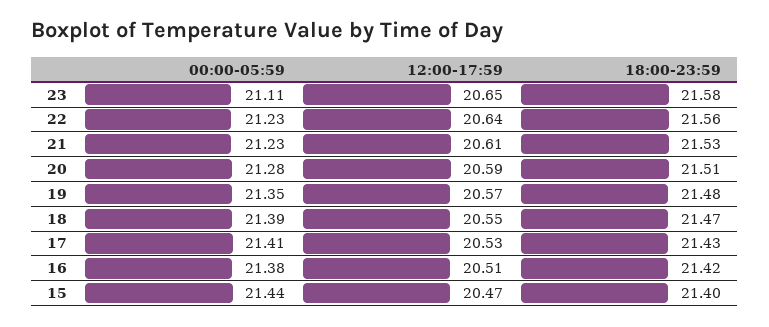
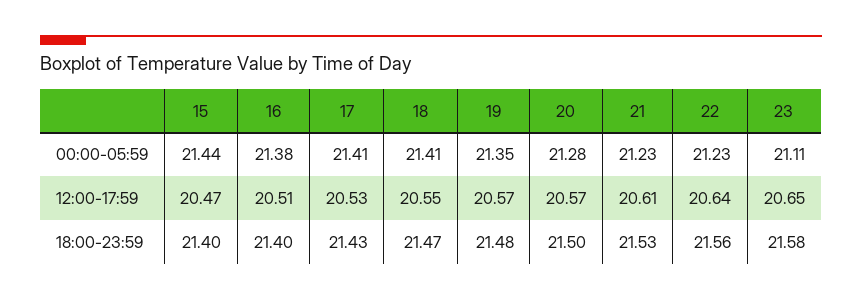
  {
    "00:00-05:59": {
      "23": 21.11,
      "22": 21.23,
      "21": 21.23,
      "20": 21.28,
      "19": 21.35,
-     "18": 21.39,
+     "18": 21.41,
      "17": 21.41,
      "16": 21.38,
      "15": 21.44
    },
    "12:00-17:59": {
      "23": 20.65,
      "22": 20.64,
      "21": 20.61,
-     "20": 20.59,
+     "20": 20.57,
      "19": 20.57,
      "18": 20.55,
      "17": 20.53,
      "16": 20.51,
      "15": 20.47
    },
    "18:00-23:59": {
      "23": 21.58,
      "22": 21.56,
      "21": 21.53,
-     "20": 21.51,
+     "20": 21.5,
      "19": 21.48,
      "18": 21.47,
      "17": 21.43,
-     "16": 21.42,
+     "16": 21.4,
      "15": 21.4
    }
  }

